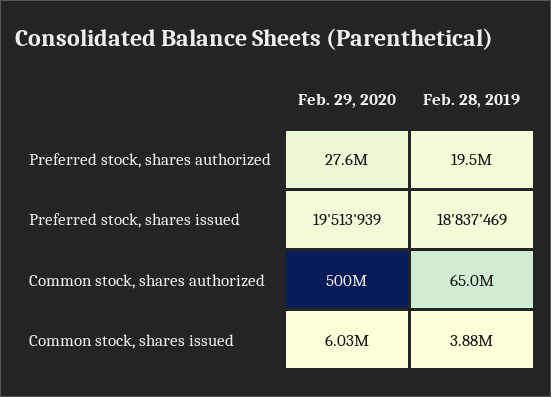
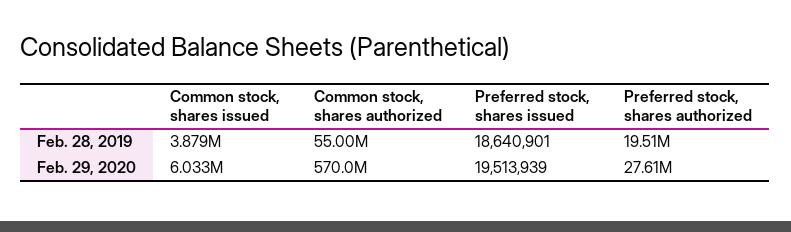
  {
    "Feb. 29, 2020": {
      "Preferred stock, shares authorized": 27610000,
      "Preferred stock, shares issued": 19513939,
-     "Common stock, shares authorized": 500000000,
+     "Common stock, shares authorized": 570000000,
      "Common stock, shares issued": 6033000
    },
    "Feb. 28, 2019": {
      "Preferred stock, shares authorized": 19510000,
-     "Preferred stock, shares issued": 18837469,
+     "Preferred stock, shares issued": 18640901,
-     "Common stock, shares authorized": 65000000,
+     "Common stock, shares authorized": 55000000,
      "Common stock, shares issued": 3879000
    }
  }

